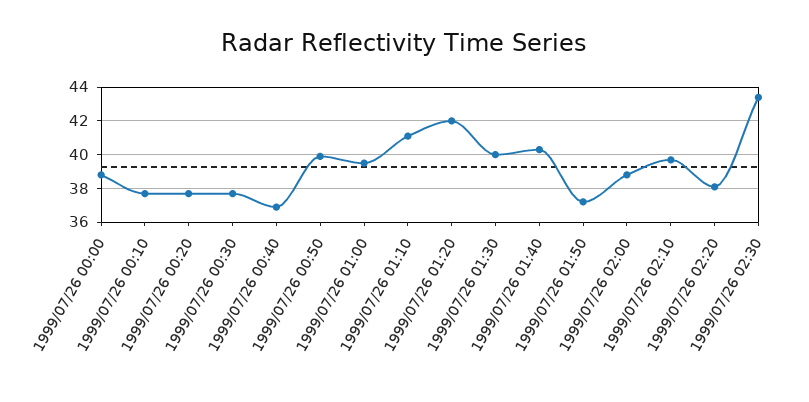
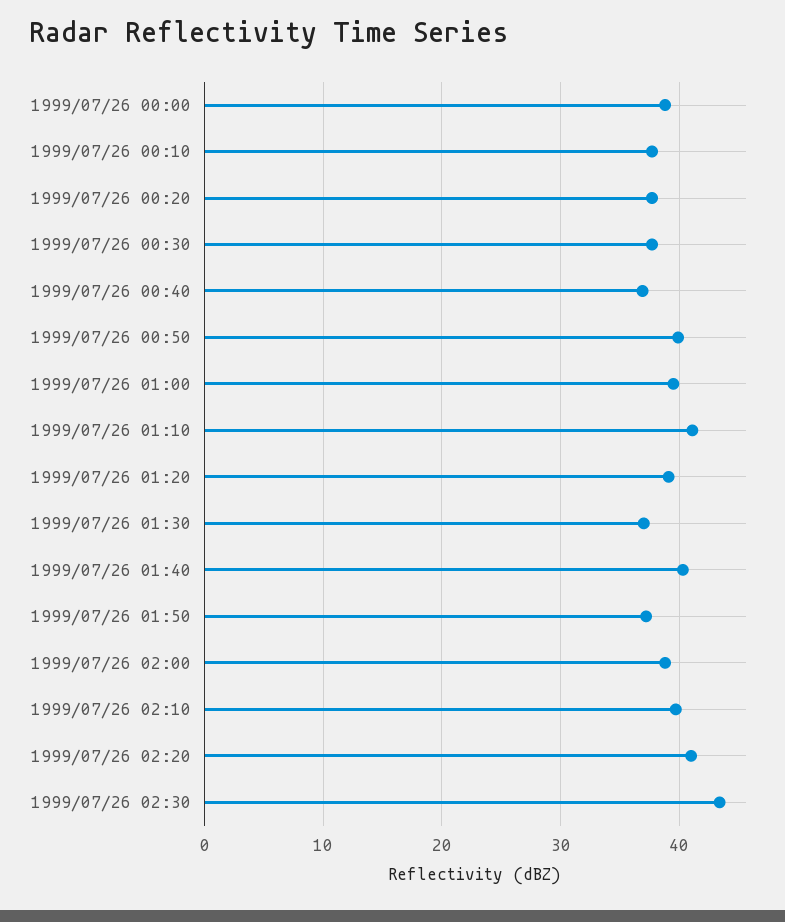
  {
    "1999/07/26 00:00": 39,
    "1999/07/26 00:10": 37.5,
    "1999/07/26 00:20": 37.5,
    "1999/07/26 00:30": 37.5,
    "1999/07/26 00:40": 37,
    "1999/07/26 00:50": 40,
    "1999/07/26 01:00": 39.5,
    "1999/07/26 01:10": 41,
-   "1999/07/26 01:20": 42,
+   "1999/07/26 01:20": 39,
-   "1999/07/26 01:30": 40,
+   "1999/07/26 01:30": 37,
    "1999/07/26 01:40": 40.5,
    "1999/07/26 01:50": 37,
    "1999/07/26 02:00": 39,
    "1999/07/26 02:10": 39.5,
-   "1999/07/26 02:20": 38,
+   "1999/07/26 02:20": 41,
    "1999/07/26 02:30": 43.5
  }

